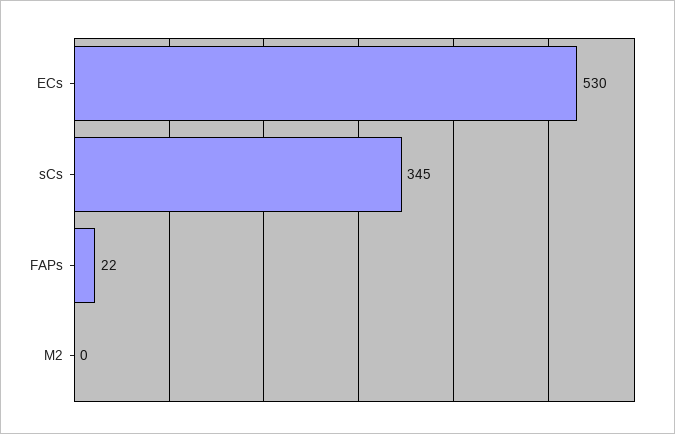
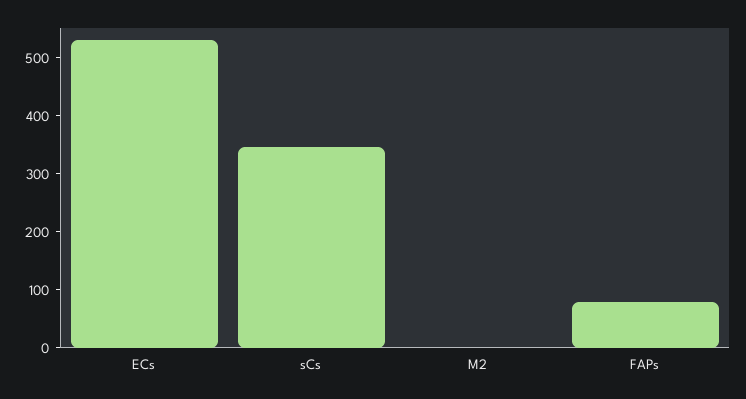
  {
    "ECs": 530,
    "sCs": 345,
-   "FAPs": 22,
+   "FAPs": 80,
    "M2": 0
  }

